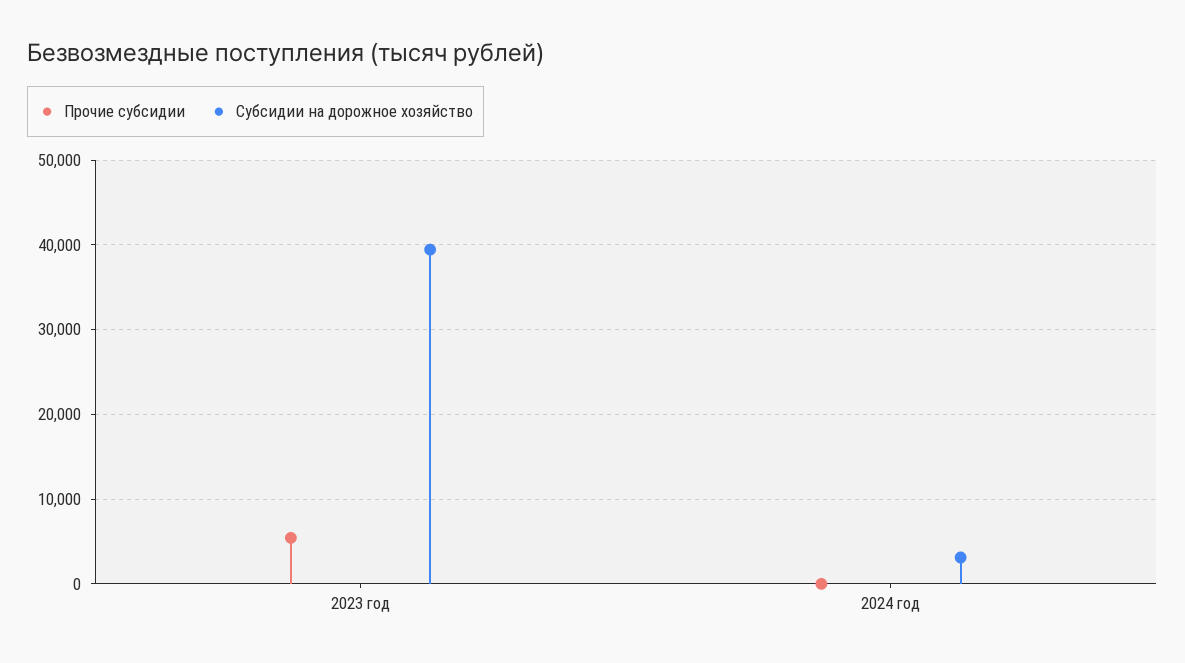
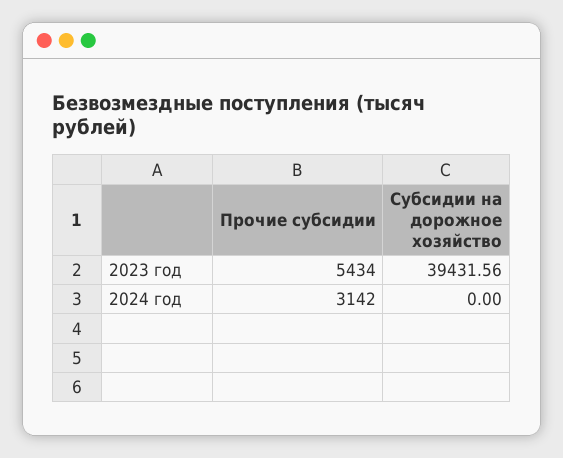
  {
    "Прочие субсидии": {
      "2023 год": 5434,
-     "2024 год": 0
+     "2024 год": 3142
    },
    "Субсидии на дорожное хозяйство": {
      "2023 год": 39431.56,
-     "2024 год": 3000
+     "2024 год": 0
    }
  }

